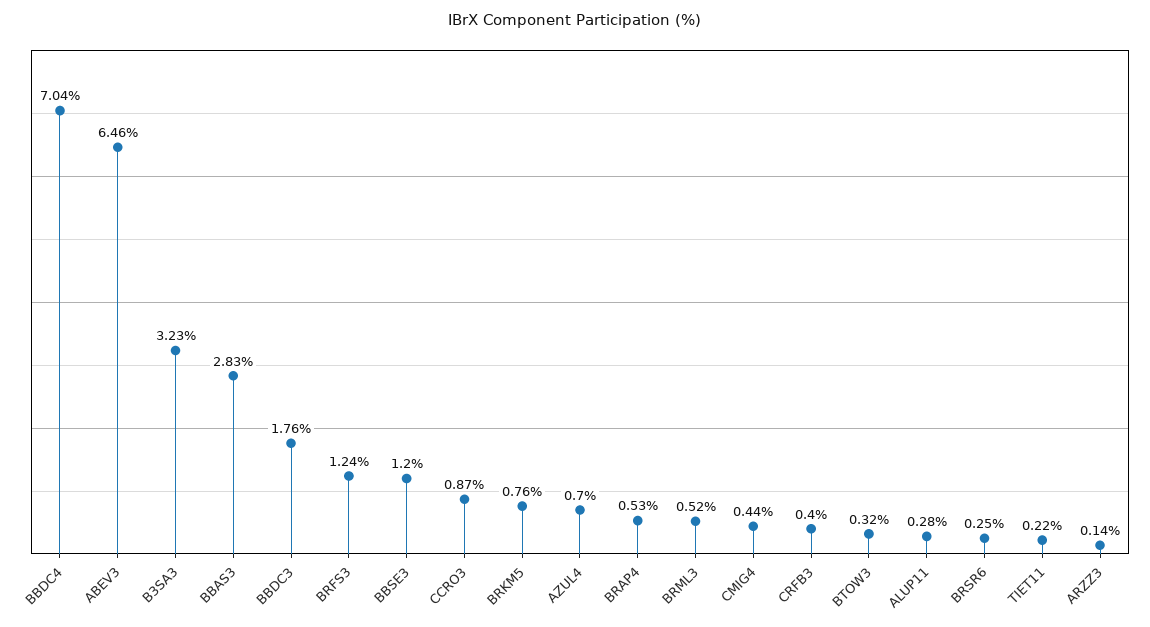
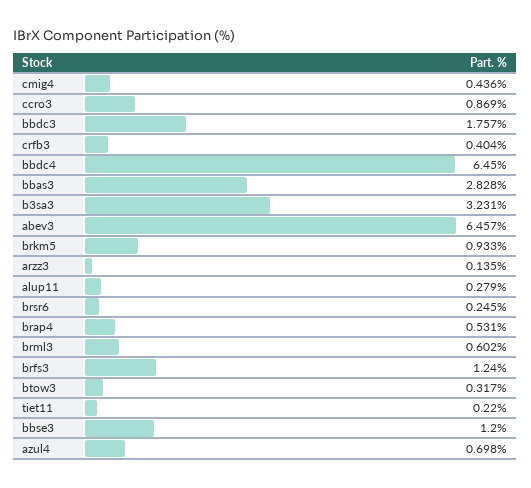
  {
-   "BBDC4": 7.04,
+   "BBDC4": 6.45,
    "ABEV3": 6.457,
    "B3SA3": 3.231,
    "BBAS3": 2.828,
    "BBDC3": 1.757,
    "BRFS3": 1.24,
    "BBSE3": 1.2,
    "CCRO3": 0.869,
-   "BRKM5": 0.76,
+   "BRKM5": 0.933,
    "AZUL4": 0.698,
    "BRAP4": 0.531,
-   "BRML3": 0.52,
+   "BRML3": 0.602,
    "CMIG4": 0.436,
    "CRFB3": 0.404,
    "BTOW3": 0.317,
    "ALUP11": 0.279,
    "BRSR6": 0.245,
    "TIET11": 0.22,
    "ARZZ3": 0.135
  }

